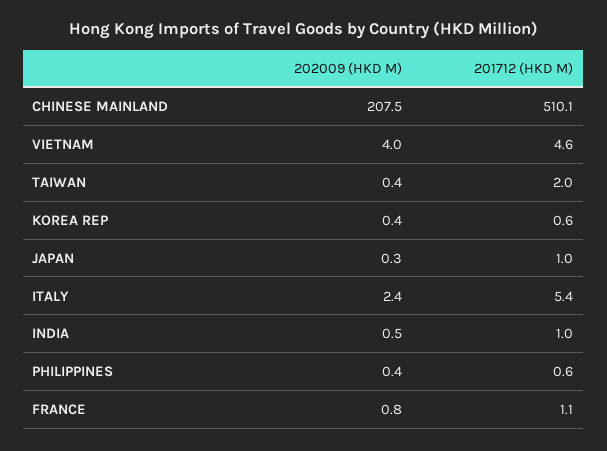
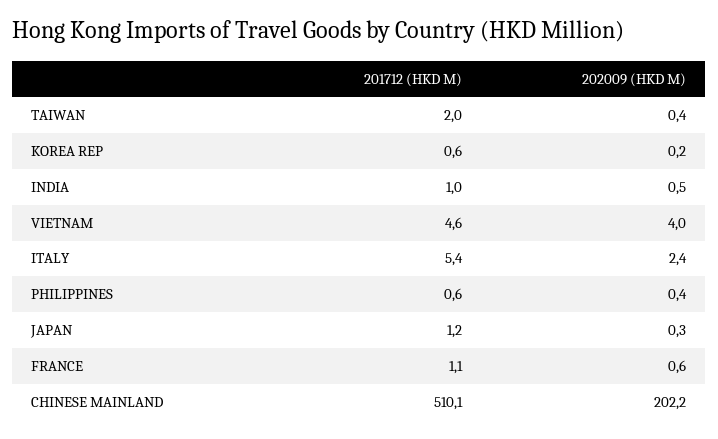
  {
    "202009 (HKD M)": {
-     "CHINESE MAINLAND": 207.5,
+     "CHINESE MAINLAND": 202.2,
      "VIETNAM": 4,
      "TAIWAN": 0.4,
-     "KOREA REP": 0.4,
+     "KOREA REP": 0.2,
      "JAPAN": 0.3,
      "ITALY": 2.4,
      "INDIA": 0.5,
      "PHILIPPINES": 0.4,
-     "FRANCE": 0.8
+     "FRANCE": 0.6
    },
    "201712 (HKD M)": {
      "CHINESE MAINLAND": 510.1,
      "VIETNAM": 4.6,
      "TAIWAN": 2,
      "KOREA REP": 0.6,
-     "JAPAN": 1,
+     "JAPAN": 1.2,
      "ITALY": 5.4,
      "INDIA": 1,
      "PHILIPPINES": 0.6,
      "FRANCE": 1.1
    }
  }

